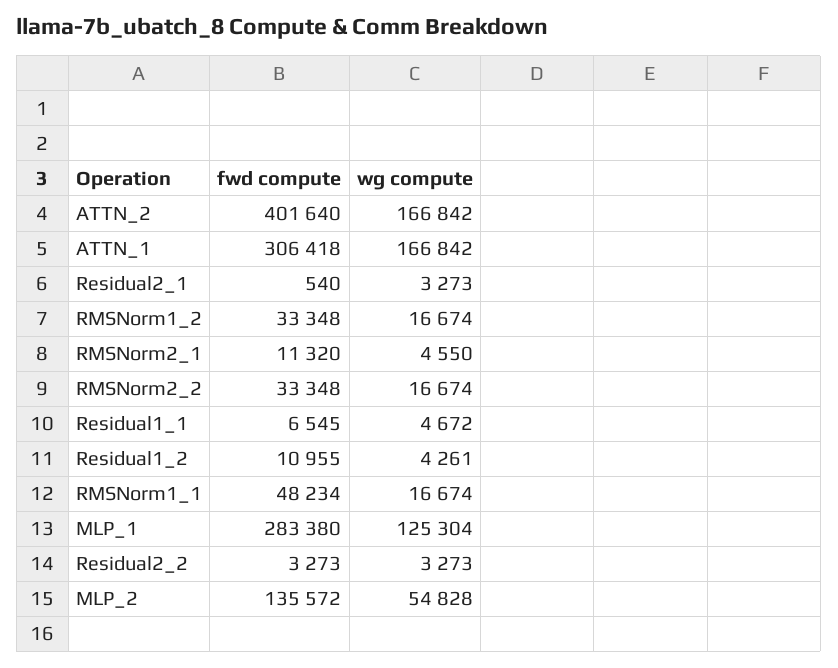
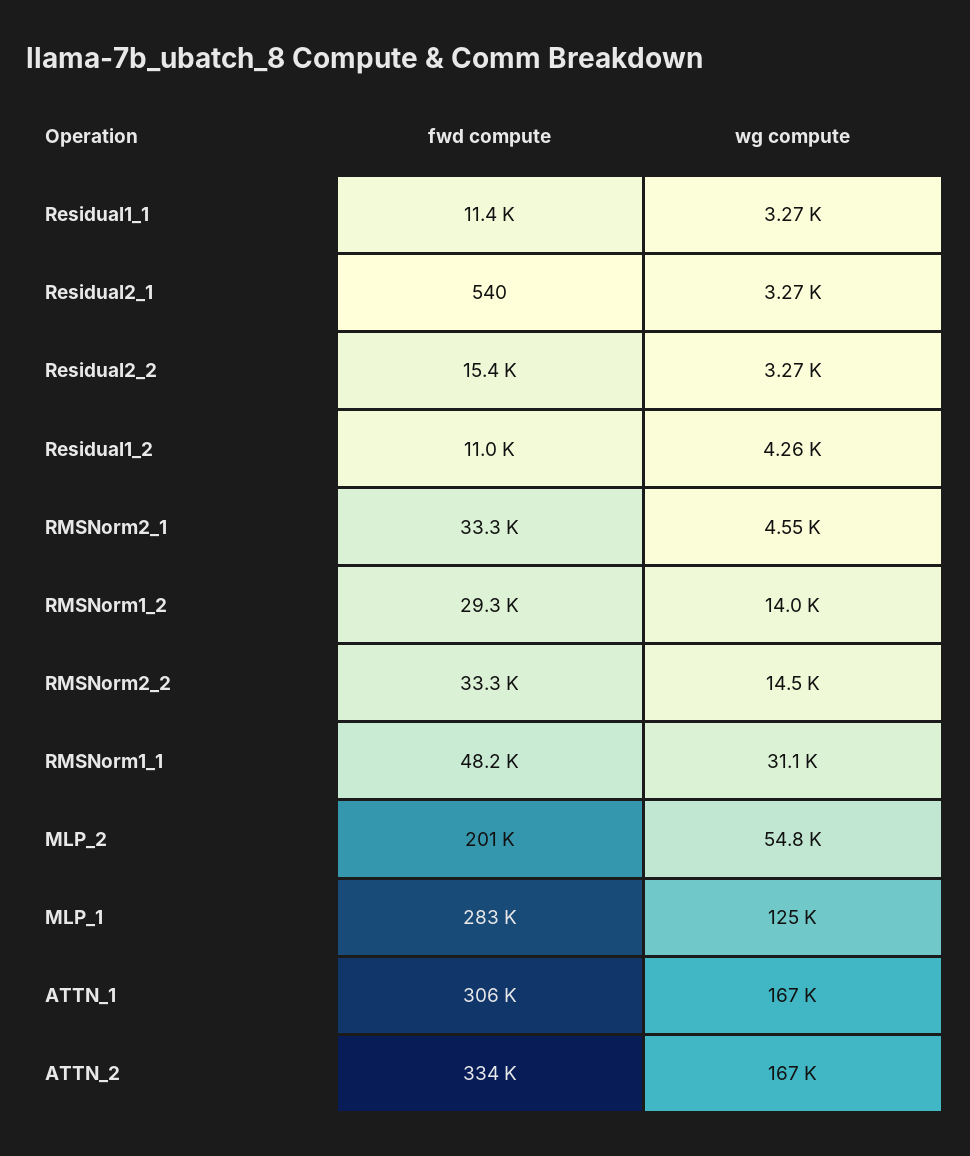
  {
    "fwd compute": {
-     "ATTN_2": 401640,
+     "ATTN_2": 334000,
      "ATTN_1": 306418,
      "Residual2_1": 540,
-     "RMSNorm1_2": 33348,
+     "RMSNorm1_2": 29300,
-     "RMSNorm2_1": 11320,
+     "RMSNorm2_1": 33300,
      "RMSNorm2_2": 33348,
-     "Residual1_1": 6545,
+     "Residual1_1": 11400,
      "Residual1_2": 10955,
      "RMSNorm1_1": 48234,
      "MLP_1": 283380,
-     "Residual2_2": 3273,
+     "Residual2_2": 15400,
-     "MLP_2": 135572
+     "MLP_2": 201000
    },
    "wg compute": {
      "ATTN_2": 166842,
      "ATTN_1": 166842,
      "Residual2_1": 3273,
-     "RMSNorm1_2": 16674,
+     "RMSNorm1_2": 14000,
      "RMSNorm2_1": 4550,
-     "RMSNorm2_2": 16674,
+     "RMSNorm2_2": 14500,
-     "Residual1_1": 4672,
+     "Residual1_1": 3270,
      "Residual1_2": 4261,
-     "RMSNorm1_1": 16674,
+     "RMSNorm1_1": 31100,
      "MLP_1": 125304,
      "Residual2_2": 3273,
      "MLP_2": 54828
    }
  }

